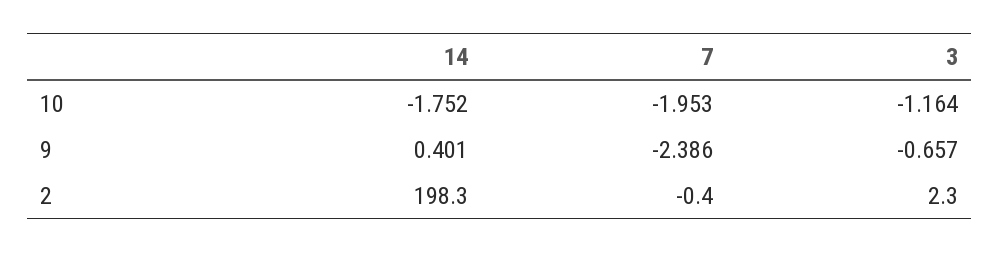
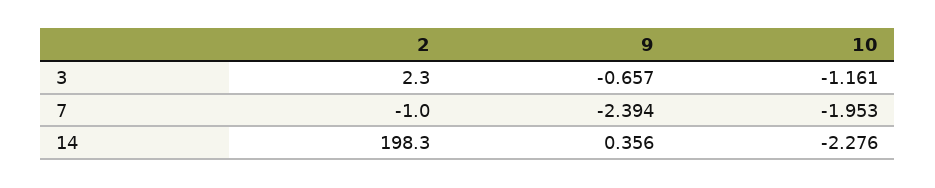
  {
    "14": {
-     "10": -1.752,
+     "10": -2.276,
-     "9": 0.401,
+     "9": 0.356,
      "2": 198.3
    },
    "7": {
      "10": -1.953,
-     "9": -2.386,
+     "9": -2.394,
-     "2": -0.4
+     "2": -1
    },
    "3": {
-     "10": -1.164,
+     "10": -1.161,
      "9": -0.657,
      "2": 2.3
    }
  }

